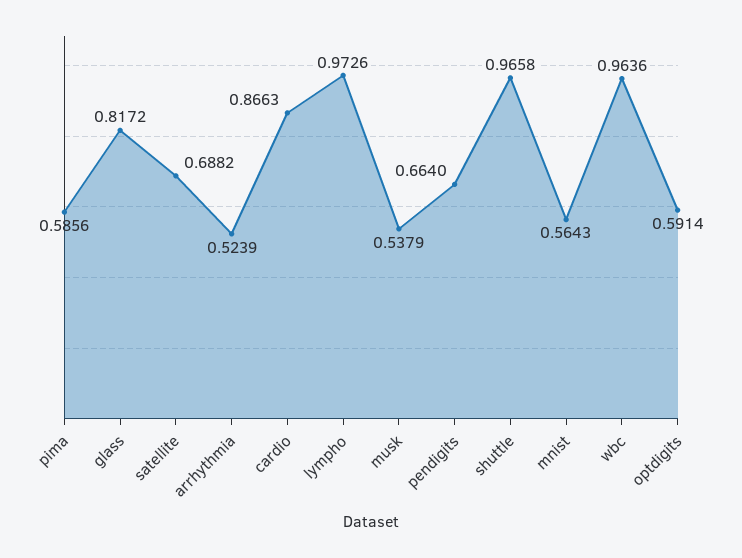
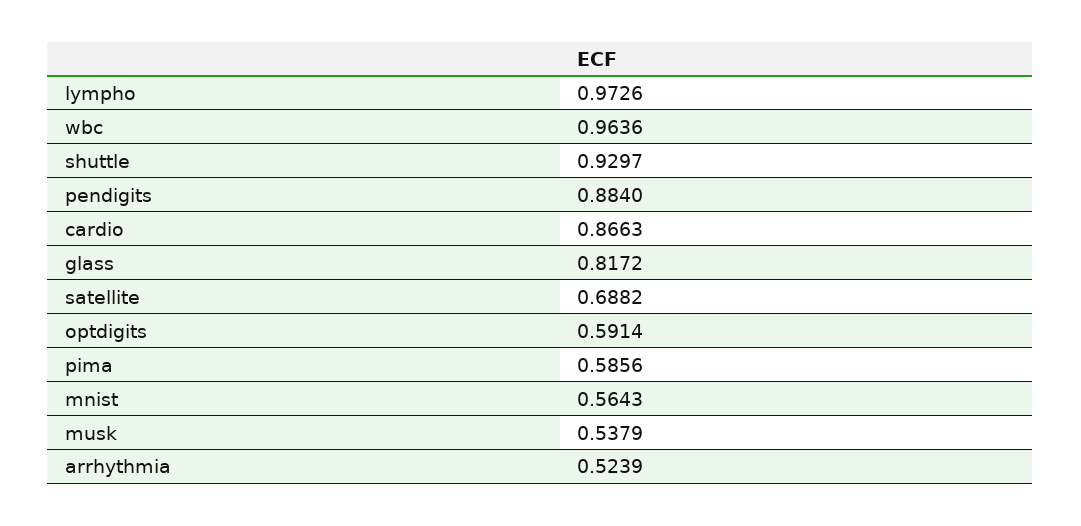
  {
    "pima": 0.5856,
    "glass": 0.8172,
    "satellite": 0.6882,
    "arrhythmia": 0.5239,
    "cardio": 0.8663,
    "lympho": 0.9726,
    "musk": 0.5379,
-   "pendigits": 0.664,
+   "pendigits": 0.884,
-   "shuttle": 0.9658,
+   "shuttle": 0.9297,
    "mnist": 0.5643,
    "wbc": 0.9636,
    "optdigits": 0.5914
  }

